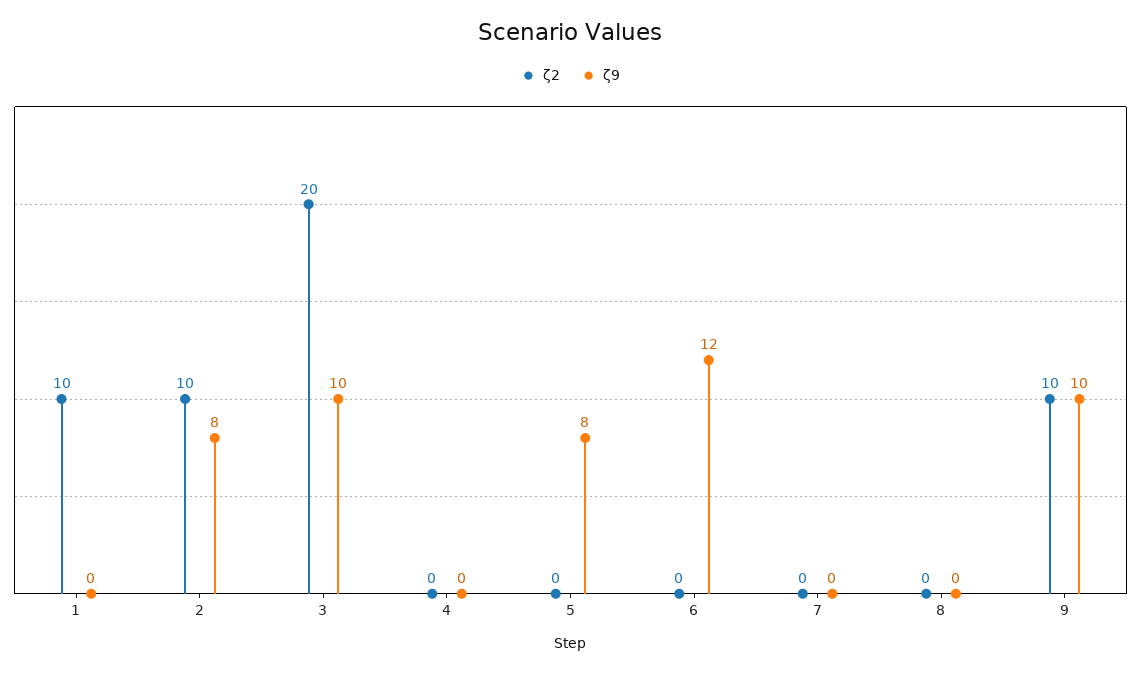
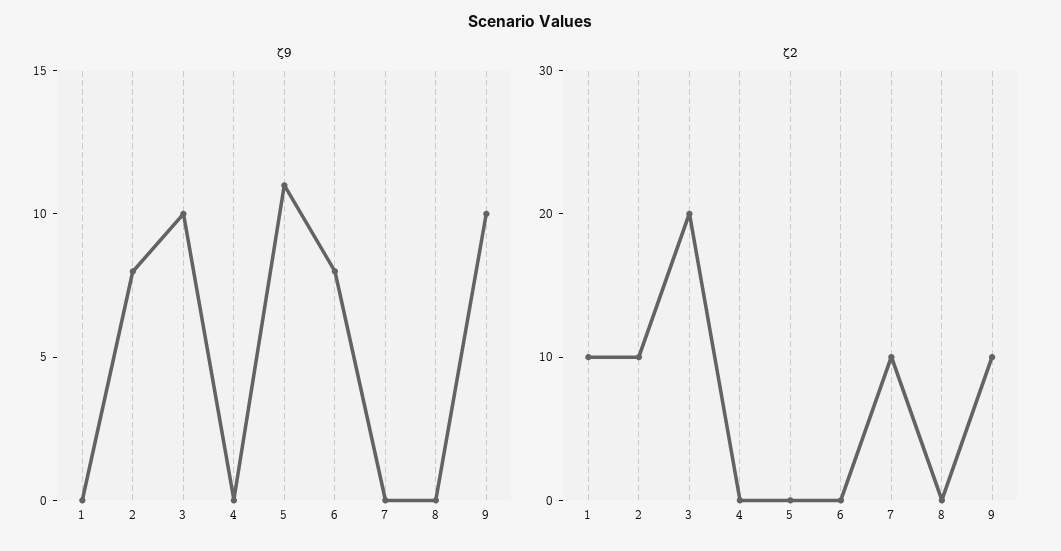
  {
    "ζ2": {
      "1": 10,
      "2": 10,
      "3": 20,
      "4": 0,
      "5": 0,
      "6": 0,
-     "7": 0,
+     "7": 10,
      "8": 0,
      "9": 10
    },
    "ζ9": {
      "1": 0,
      "2": 8,
      "3": 10,
      "4": 0,
-     "5": 8,
+     "5": 11,
-     "6": 12,
+     "6": 8,
      "7": 0,
      "8": 0,
      "9": 10
    }
  }

